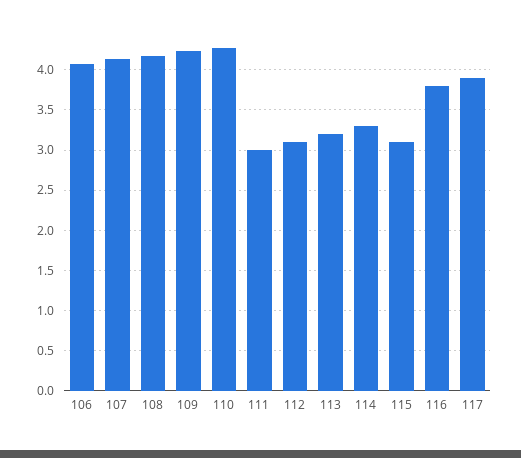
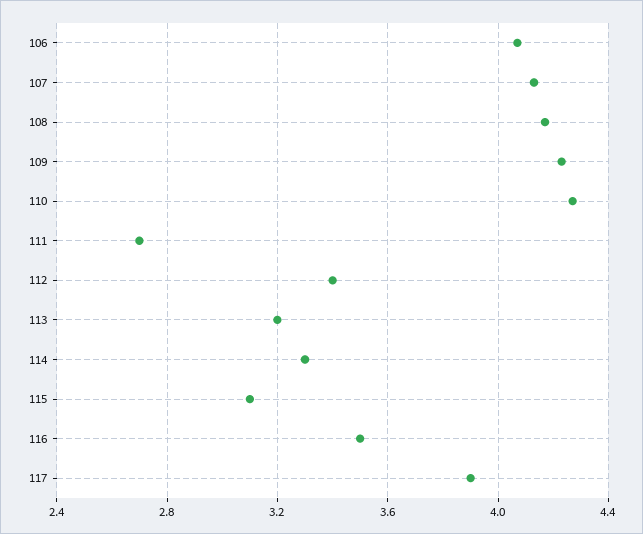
  {
    "106": 4.05,
    "107": 4.15,
    "108": 4.15,
    "109": 4.25,
    "110": 4.25,
-   "111": 3,
+   "111": 2.7,
-   "112": 3.1,
+   "112": 3.4,
    "113": 3.2,
    "114": 3.3,
    "115": 3.1,
-   "116": 3.8,
+   "116": 3.5,
    "117": 3.9
  }

